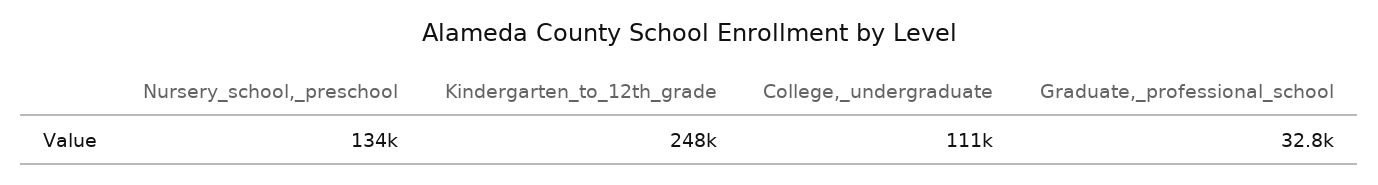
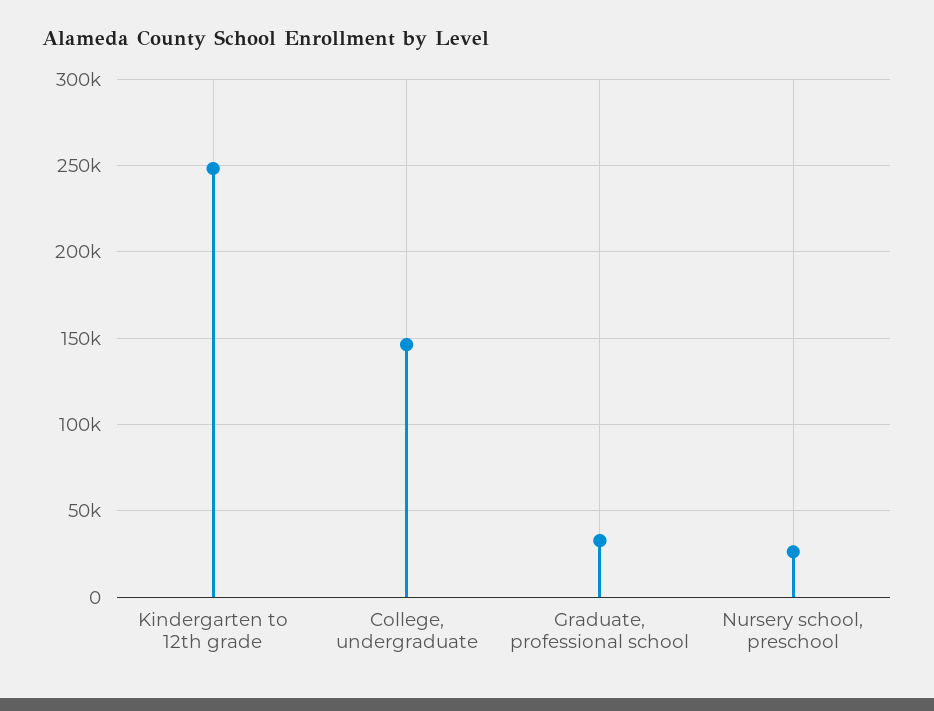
  {
-   "Nursery_school,_preschool": 134000,
+   "Nursery_school,_preschool": 25000,
    "Kindergarten_to_12th_grade": 248000,
-   "College,_undergraduate": 111000,
+   "College,_undergraduate": 145000,
    "Graduate,_professional_school": 32800
  }

